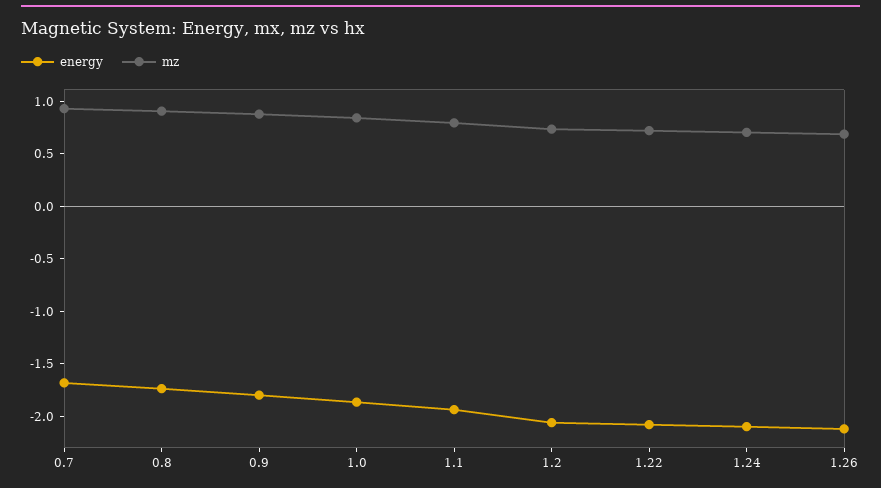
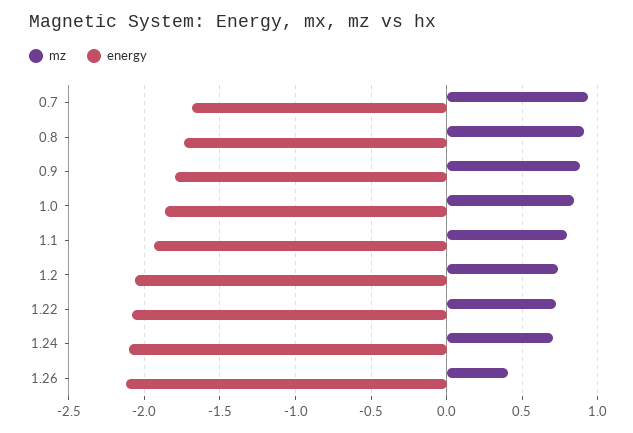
  {
    "energy": {
      "0.7": -1.7,
      "0.8": -1.75,
      "0.9": -1.8,
      "1.0": -1.85,
      "1.1": -1.95,
      "1.2": -2.05,
      "1.22": -2.1,
      "1.24": -2.1,
      "1.26": -2.1
    },
    "mz": {
      "0.7": 0.95,
      "0.8": 0.9,
      "0.9": 0.9,
      "1.0": 0.85,
      "1.1": 0.8,
      "1.2": 0.75,
      "1.22": 0.7,
      "1.24": 0.7,
-     "1.26": 0.7
+     "1.26": 0.4
    }
  }

